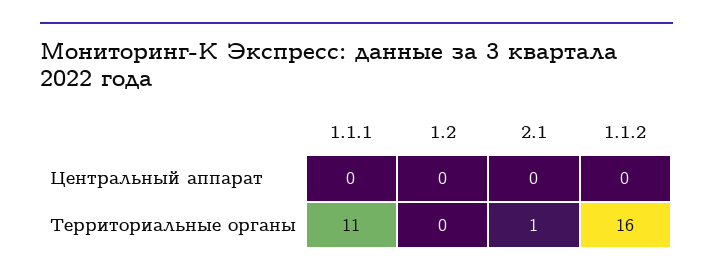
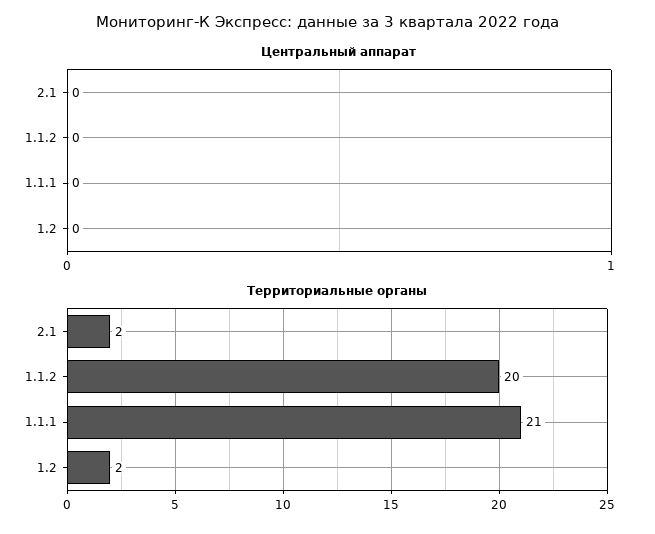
  {
    "Центральный аппарат": {
      "1.1.1": 0,
      "1.2": 0,
      "2.1": 0,
      "1.1.2": 0
    },
    "Территориальные органы": {
-     "1.1.1": 11,
+     "1.1.1": 21,
-     "1.2": 0,
+     "1.2": 2,
-     "2.1": 1,
+     "2.1": 2,
-     "1.1.2": 16
+     "1.1.2": 20
    }
  }

